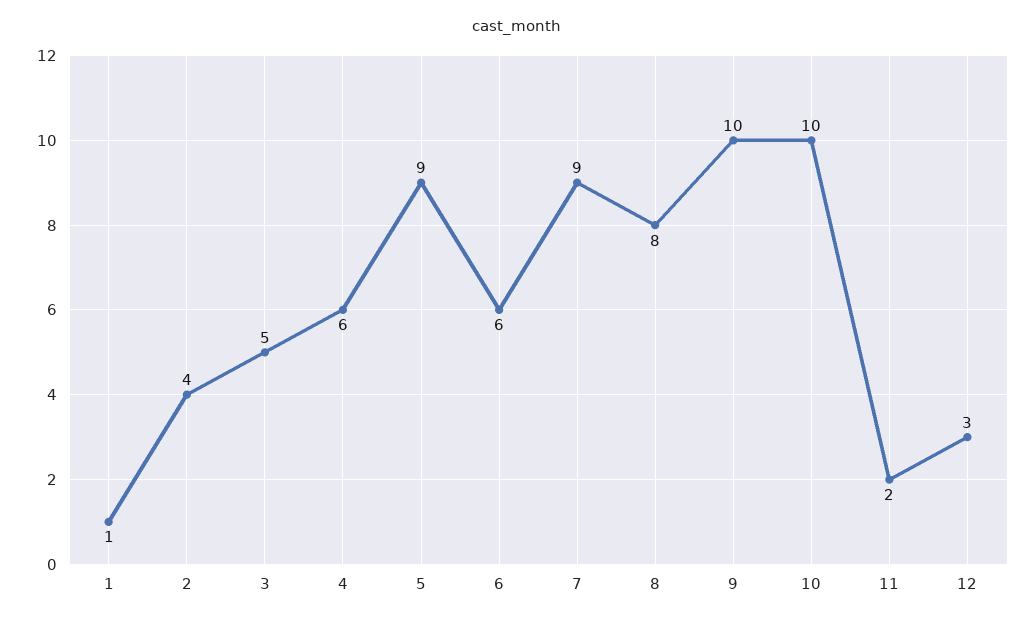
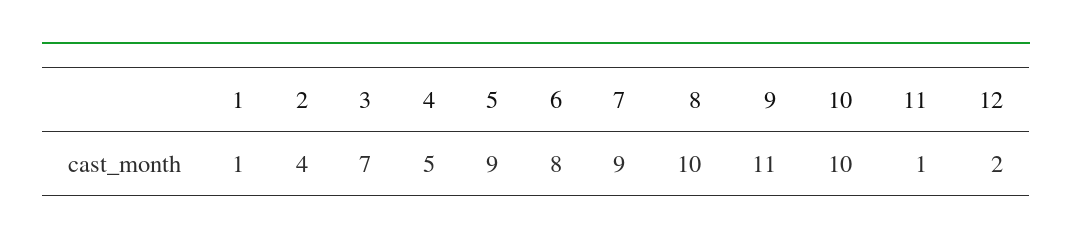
  {
    "1": 1,
    "2": 4,
-   "3": 5,
+   "3": 7,
-   "4": 6,
+   "4": 5,
    "5": 9,
-   "6": 6,
+   "6": 8,
    "7": 9,
-   "8": 8,
+   "8": 10,
-   "9": 10,
+   "9": 11,
    "10": 10,
-   "11": 2,
+   "11": 1,
-   "12": 3
+   "12": 2
  }

